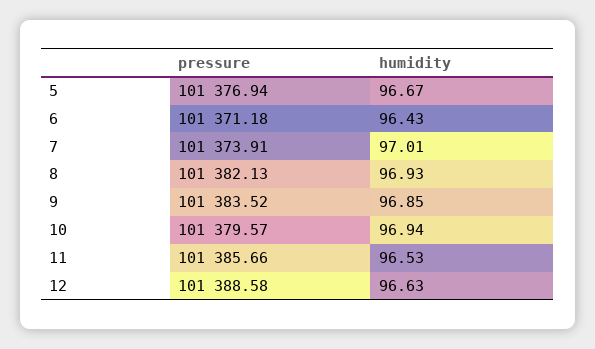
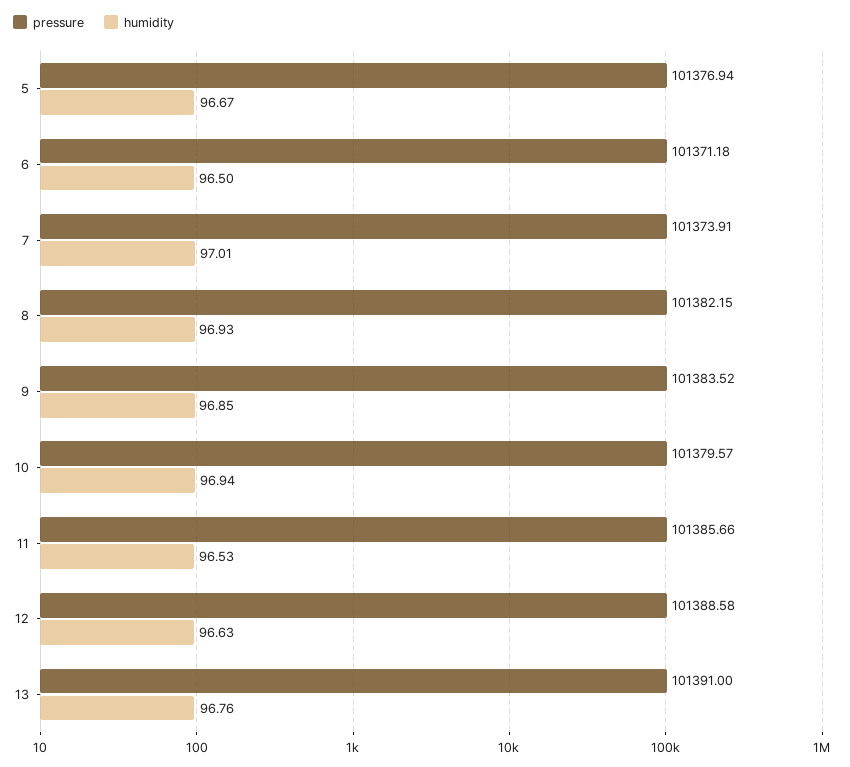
  {
    "pressure": {
      "5": 101376.94,
      "6": 101371.18,
      "7": 101373.91,
-     "8": 101382.13,
+     "8": 101382.15,
      "9": 101383.52,
      "10": 101379.57,
      "11": 101385.66,
-     "12": 101388.58
+     "12": 101388.58,
+     "13": 101391
    },
    "humidity": {
      "5": 96.67,
-     "6": 96.43,
+     "6": 96.5,
      "7": 97.01,
      "8": 96.93,
      "9": 96.85,
      "10": 96.94,
      "11": 96.53,
-     "12": 96.63
+     "12": 96.63,
+     "13": 96.76
    }
  }

